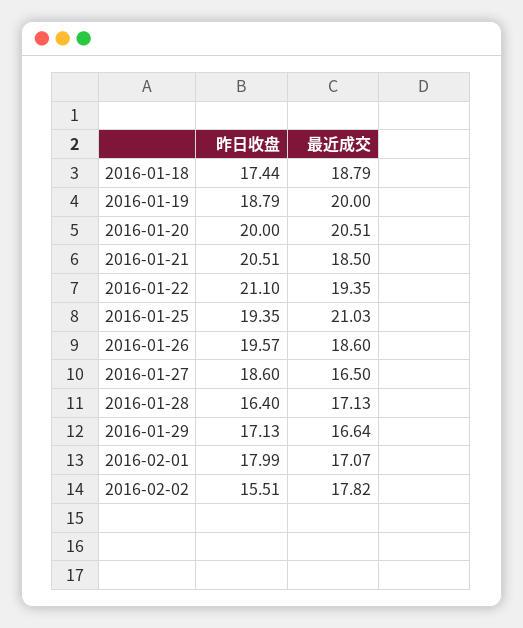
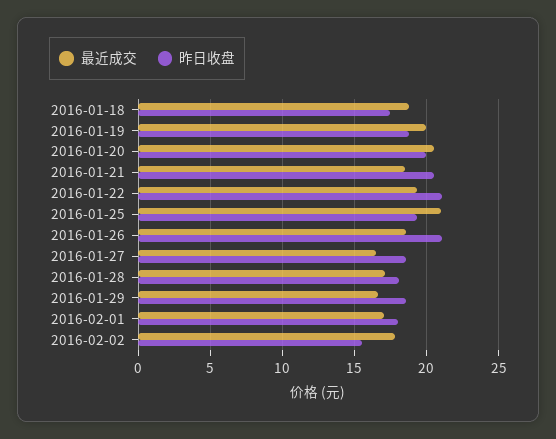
  {
    "昨日收盘": {
      "2016-01-18": 17.44,
      "2016-01-19": 18.79,
      "2016-01-20": 20,
      "2016-01-21": 20.51,
      "2016-01-22": 21.1,
      "2016-01-25": 19.35,
-     "2016-01-26": 19.57,
+     "2016-01-26": 21,
      "2016-01-27": 18.6,
-     "2016-01-28": 16.4,
+     "2016-01-28": 18,
-     "2016-01-29": 17.13,
+     "2016-01-29": 18.5,
      "2016-02-01": 17.99,
      "2016-02-02": 15.51
    },
    "最近成交": {
      "2016-01-18": 18.79,
      "2016-01-19": 20,
      "2016-01-20": 20.51,
      "2016-01-21": 18.5,
      "2016-01-22": 19.35,
      "2016-01-25": 21.03,
      "2016-01-26": 18.6,
      "2016-01-27": 16.5,
      "2016-01-28": 17.13,
      "2016-01-29": 16.64,
      "2016-02-01": 17.07,
      "2016-02-02": 17.82
    }
  }

